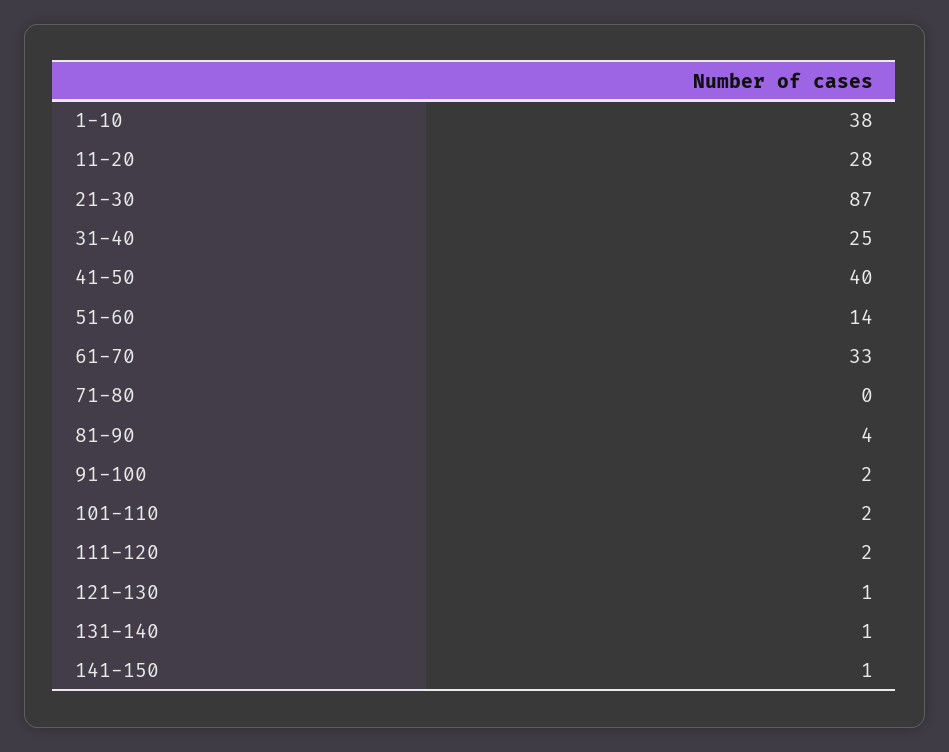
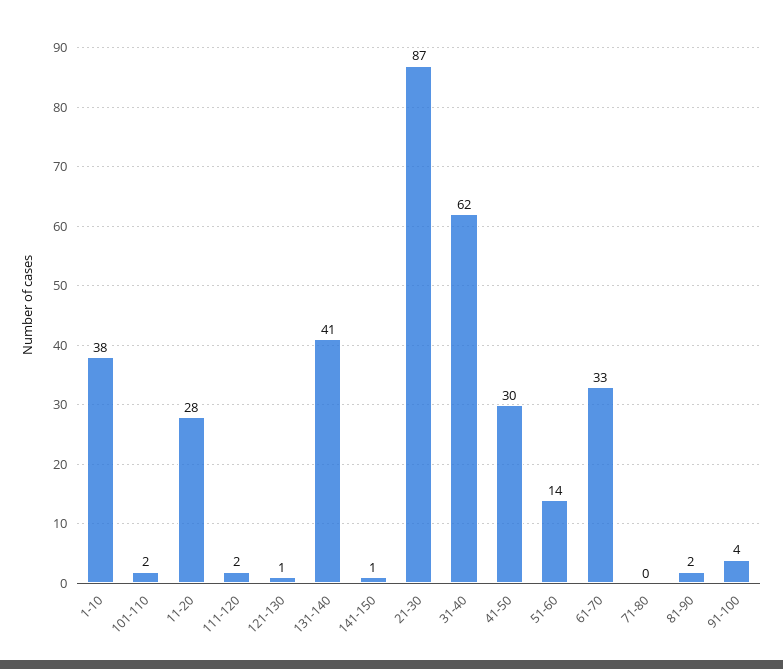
  {
    "1-10": 38,
    "11-20": 28,
    "21-30": 87,
-   "31-40": 25,
+   "31-40": 62,
-   "41-50": 40,
+   "41-50": 30,
    "51-60": 14,
    "61-70": 33,
    "71-80": 0,
-   "81-90": 4,
+   "81-90": 2,
-   "91-100": 2,
+   "91-100": 4,
    "101-110": 2,
    "111-120": 2,
    "121-130": 1,
-   "131-140": 1,
+   "131-140": 41,
    "141-150": 1
  }

